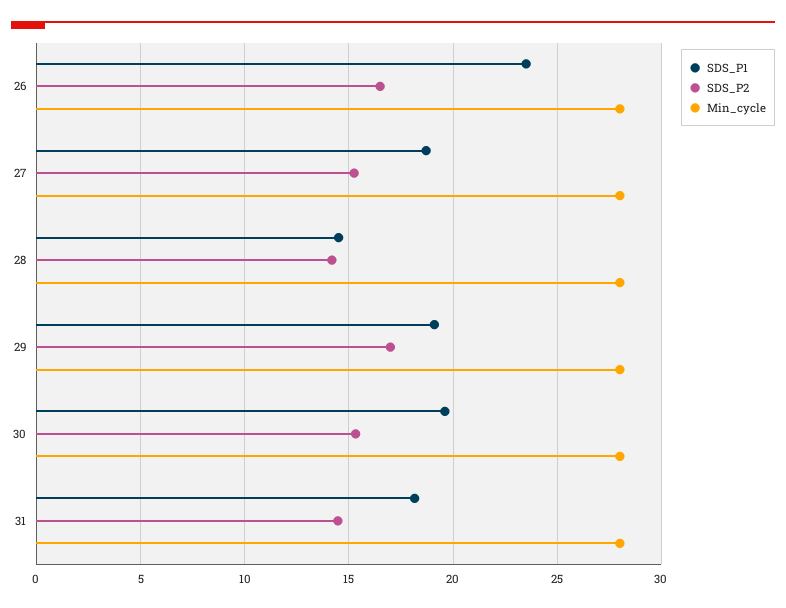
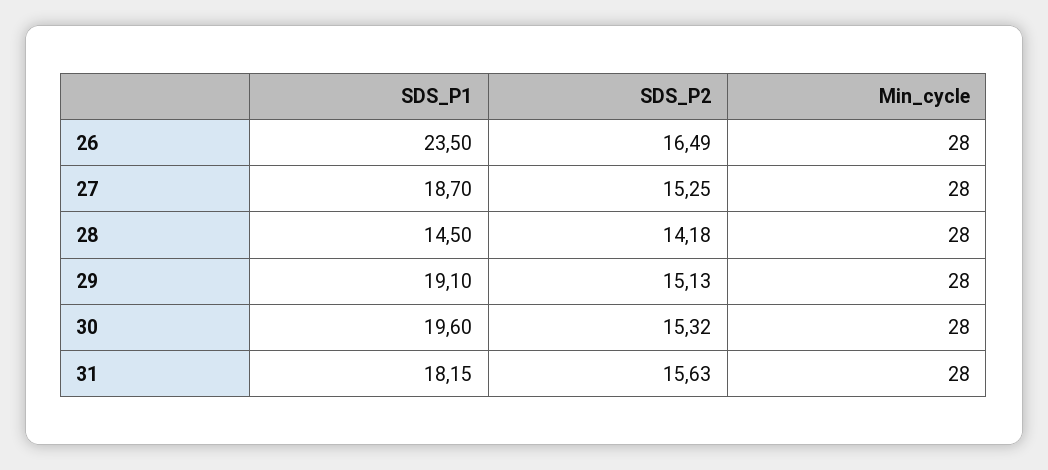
  {
    "SDS_P1": {
      "26": 23.5,
      "27": 18.7,
      "28": 14.5,
      "29": 19.1,
      "30": 19.6,
      "31": 18.15
    },
    "SDS_P2": {
      "26": 16.49,
      "27": 15.25,
      "28": 14.18,
-     "29": 17,
+     "29": 15.13,
      "30": 15.32,
-     "31": 14.5
+     "31": 15.63
    },
    "Min_cycle": {
      "26": 28,
      "27": 28,
      "28": 28,
      "29": 28,
      "30": 28,
      "31": 28
    }
  }

